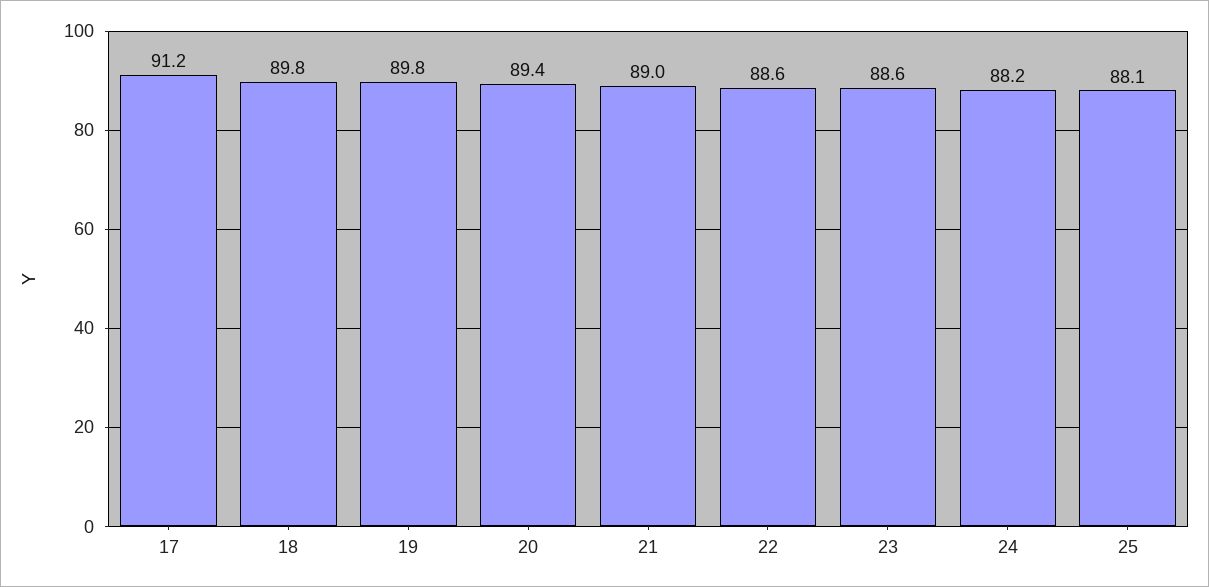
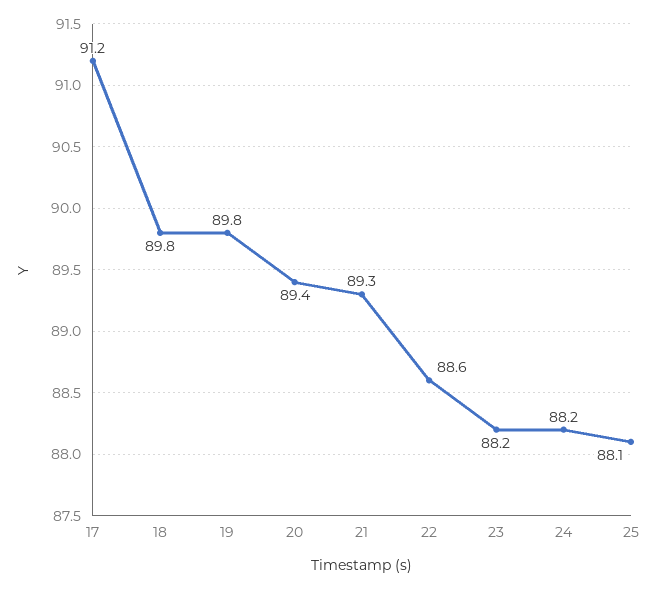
  {
    "17": 91.2,
    "18": 89.8,
    "19": 89.8,
    "20": 89.4,
-   "21": 89,
+   "21": 89.3,
    "22": 88.6,
-   "23": 88.6,
+   "23": 88.2,
    "24": 88.2,
    "25": 88.1
  }

